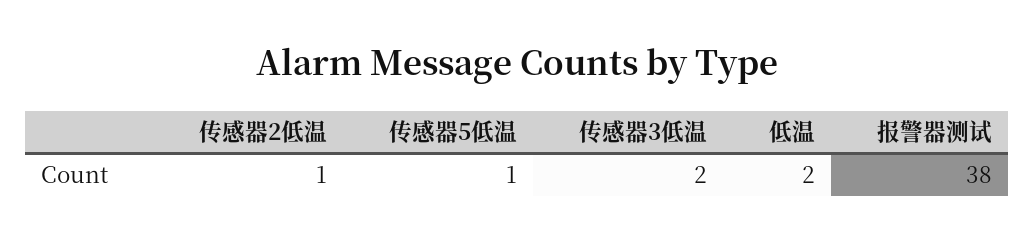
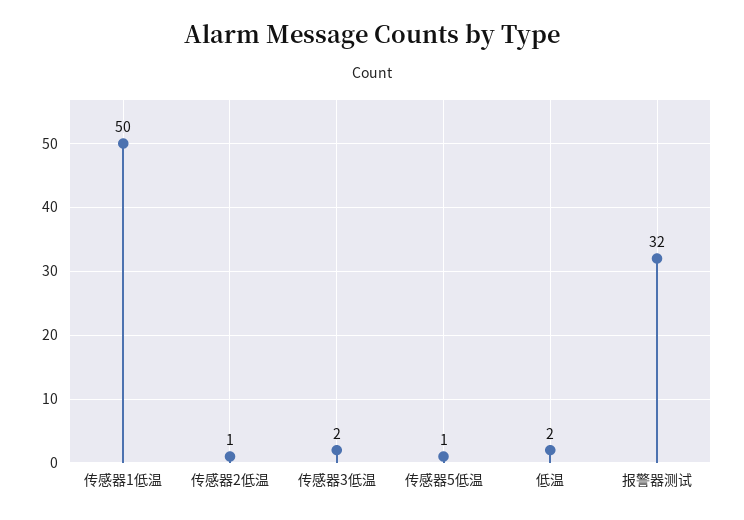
  {
    "传感器2低温": 1,
    "传感器5低温": 1,
    "传感器3低温": 2,
    "低温": 2,
-   "报警器测试": 38
+   "报警器测试": 32,
+   "传感器1低温": 50
  }

